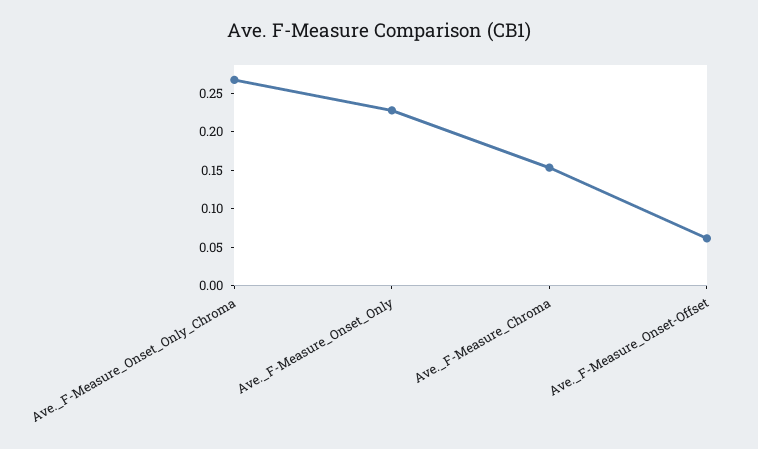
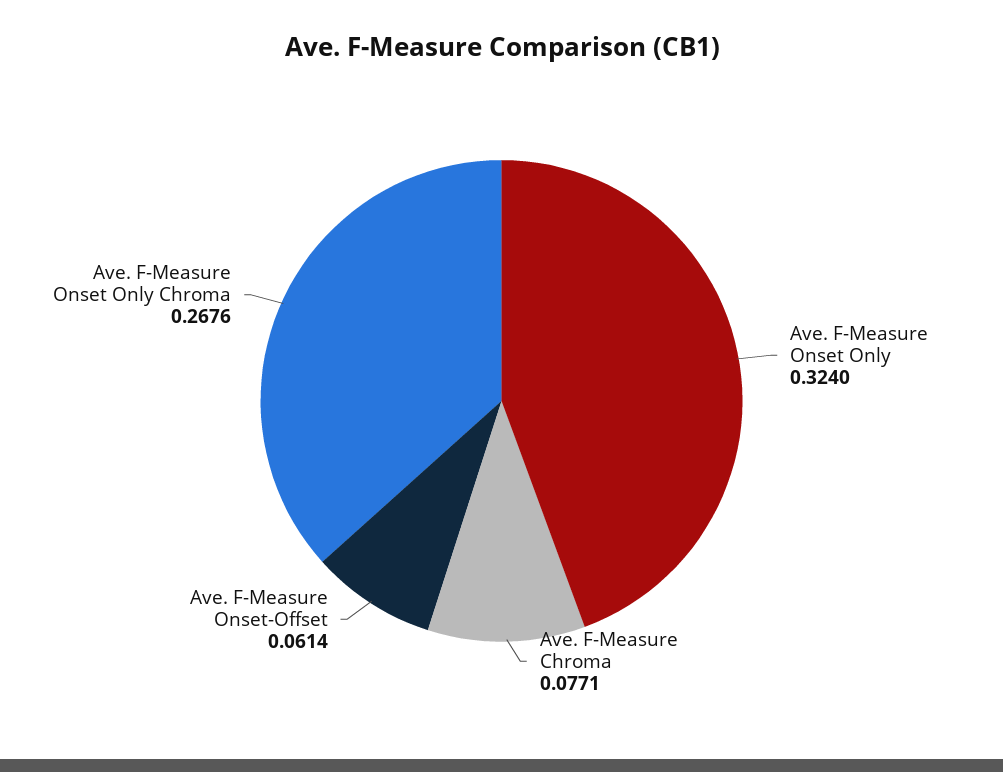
  {
    "Ave._F-Measure_Onset_Only_Chroma": 0.2676,
-   "Ave._F-Measure_Onset_Only": 0.225,
+   "Ave._F-Measure_Onset_Only": 0.324,
-   "Ave._F-Measure_Chroma": 0.15,
+   "Ave._F-Measure_Chroma": 0.0771,
    "Ave._F-Measure_Onset-Offset": 0.0614
  }

